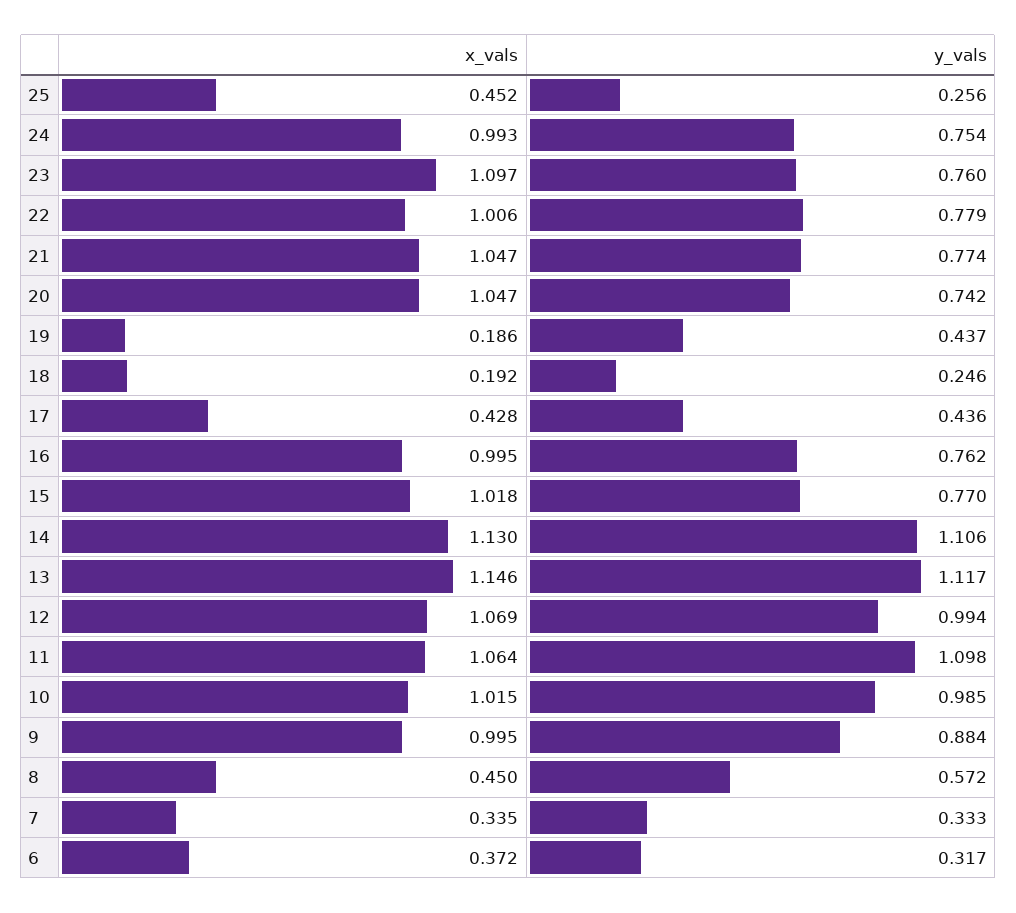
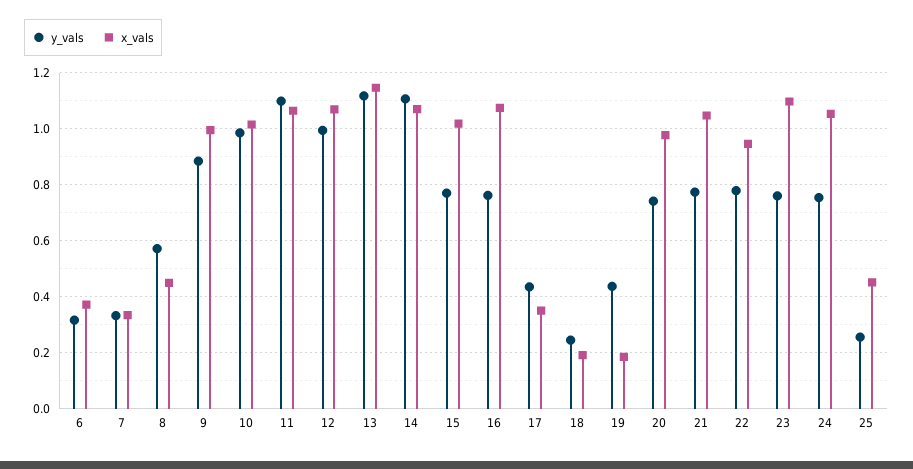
  {
    "x_vals": {
      "25": 0.452,
-     "24": 0.993,
+     "24": 1.05,
      "23": 1.097,
-     "22": 1.006,
+     "22": 0.95,
      "21": 1.047,
-     "20": 1.047,
+     "20": 0.975,
      "19": 0.186,
      "18": 0.192,
-     "17": 0.428,
+     "17": 0.35,
-     "16": 0.995,
+     "16": 1.075,
      "15": 1.018,
-     "14": 1.13,
+     "14": 1.075,
      "13": 1.146,
      "12": 1.069,
      "11": 1.064,
      "10": 1.015,
      "9": 0.995,
      "8": 0.45,
      "7": 0.335,
      "6": 0.372
    },
    "y_vals": {
      "25": 0.256,
      "24": 0.754,
      "23": 0.76,
      "22": 0.779,
      "21": 0.774,
      "20": 0.742,
      "19": 0.437,
      "18": 0.246,
      "17": 0.436,
      "16": 0.762,
      "15": 0.77,
      "14": 1.106,
      "13": 1.117,
      "12": 0.994,
      "11": 1.098,
      "10": 0.985,
      "9": 0.884,
      "8": 0.572,
      "7": 0.333,
      "6": 0.317
    }
  }

